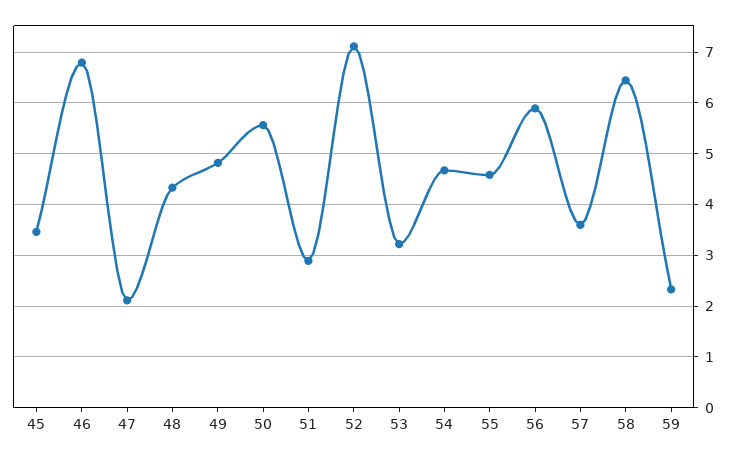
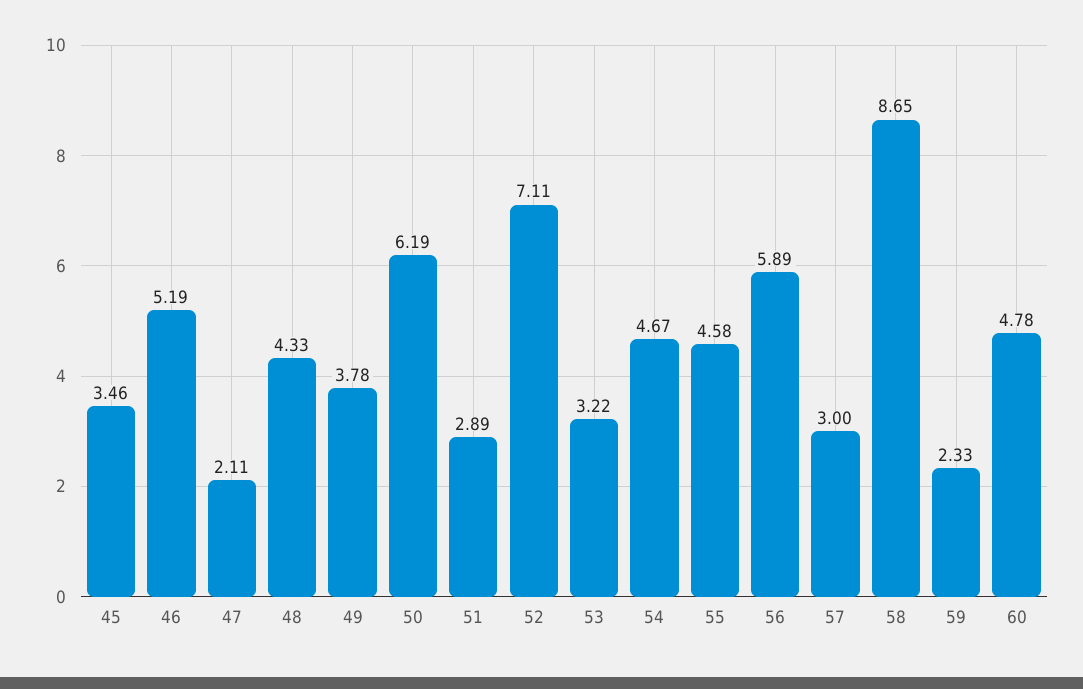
  {
    "45": 3.46,
-   "46": 6.8,
+   "46": 5.19,
    "47": 2.11,
    "48": 4.33,
-   "49": 4.8,
+   "49": 3.78,
-   "50": 5.6,
+   "50": 6.19,
    "51": 2.89,
    "52": 7.11,
    "53": 3.22,
    "54": 4.67,
    "55": 4.58,
    "56": 5.89,
-   "57": 3.6,
+   "57": 3,
-   "58": 6.4,
+   "58": 8.65,
-   "59": 2.33
+   "59": 2.33,
+   "60": 4.78
  }

